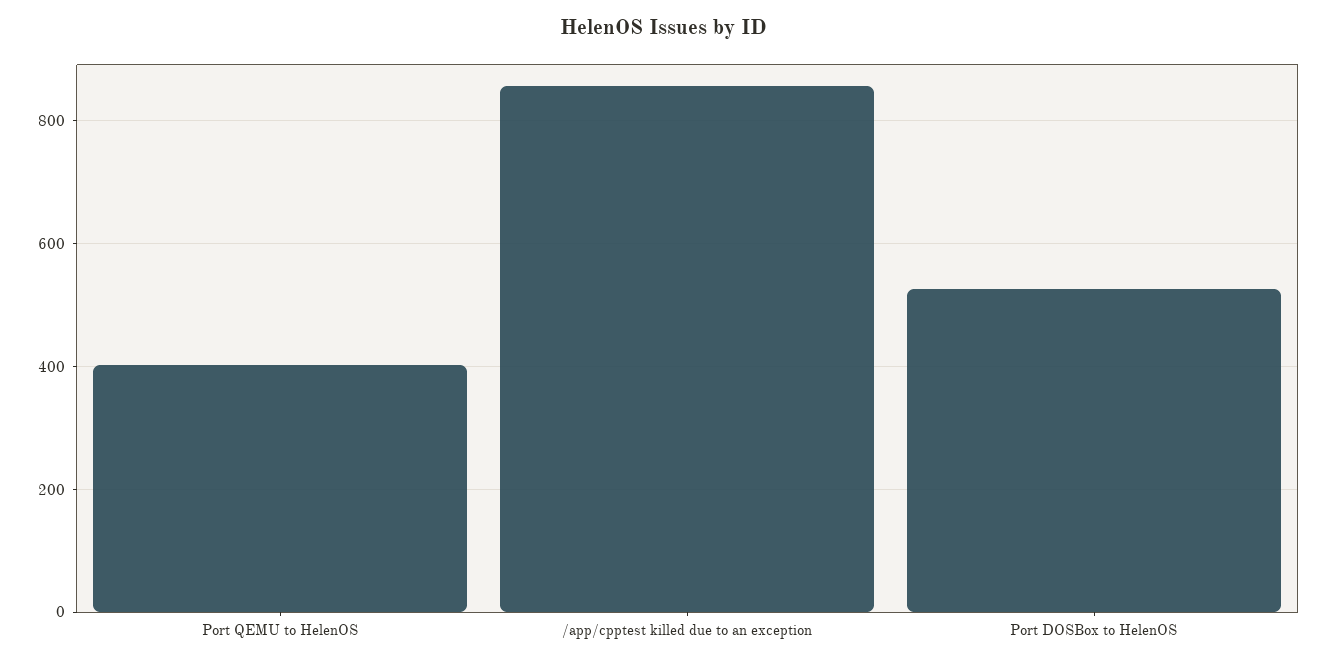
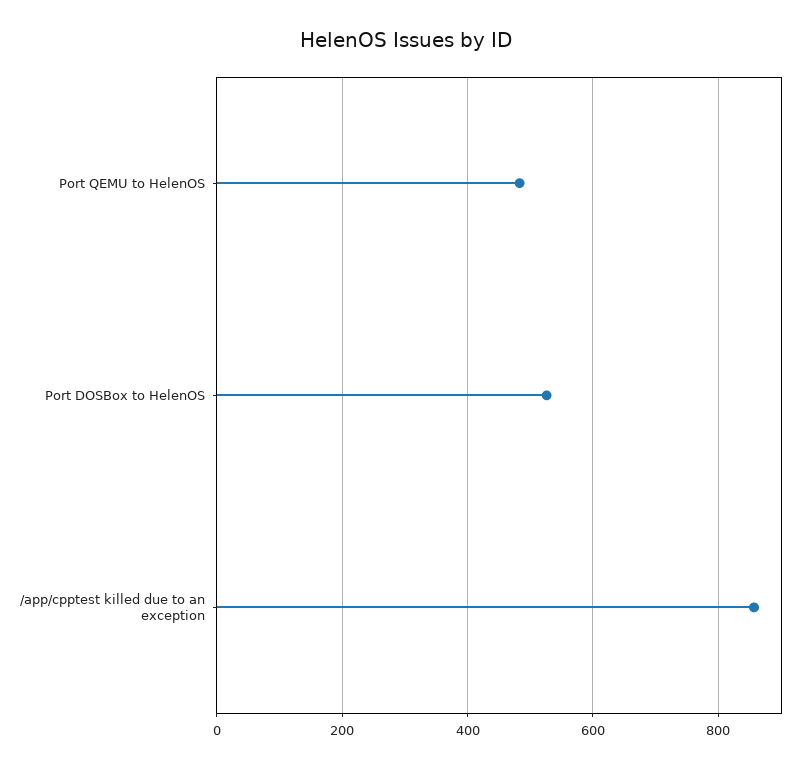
  {
-   "Port QEMU to HelenOS": 400,
+   "Port QEMU to HelenOS": 480,
    "/app/cpptest killed due to an exception": 860,
    "Port DOSBox to HelenOS": 520
  }

